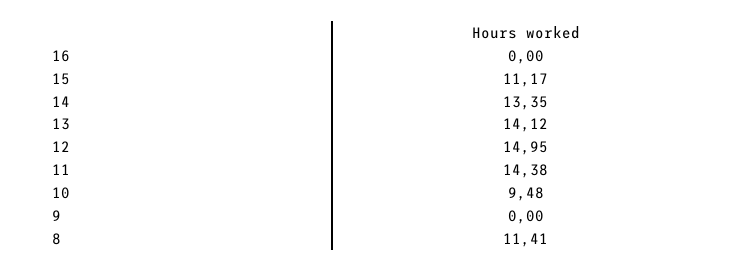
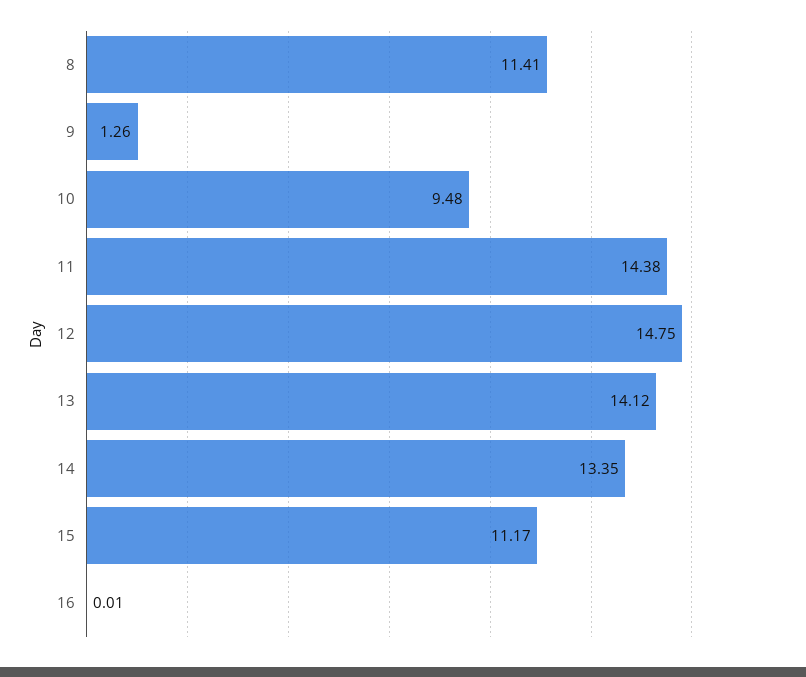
  {
-   "16": 0,
+   "16": 0.01,
    "15": 11.17,
    "14": 13.35,
    "13": 14.12,
-   "12": 14.95,
+   "12": 14.75,
    "11": 14.38,
    "10": 9.48,
-   "9": 0,
+   "9": 1.26,
    "8": 11.41
  }

